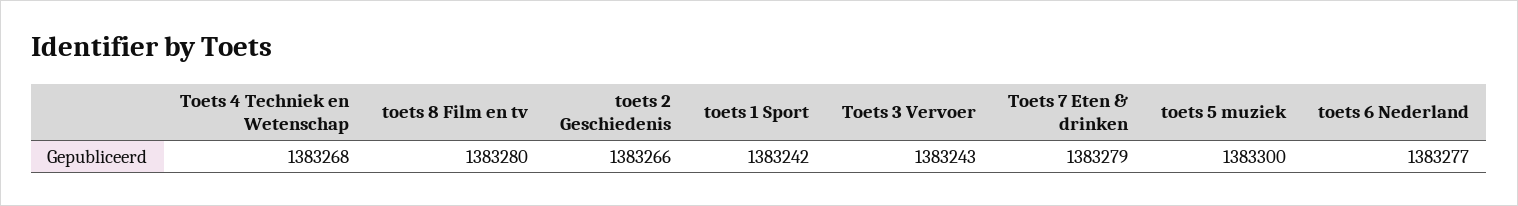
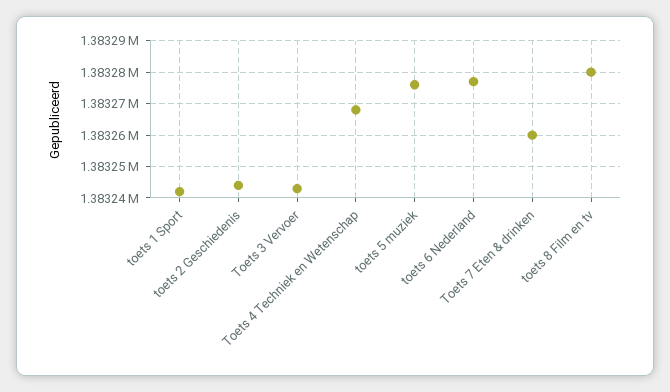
  {
    "Toets 4 Techniek en Wetenschap": 1383268,
    "toets 8 Film en tv": 1383280,
-   "toets 2 Geschiedenis": 1383266,
+   "toets 2 Geschiedenis": 1383245,
    "toets 1 Sport": 1383242,
    "Toets 3 Vervoer": 1383243,
-   "Toets 7 Eten & drinken": 1383279,
+   "Toets 7 Eten & drinken": 1383260,
-   "toets 5 muziek": 1383300,
+   "toets 5 muziek": 1383275,
    "toets 6 Nederland": 1383277
  }

